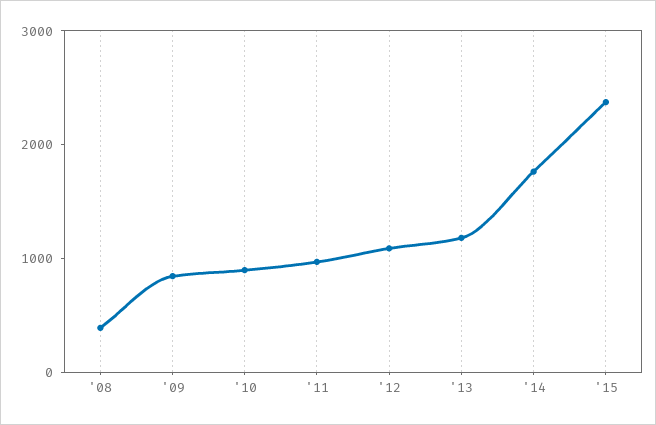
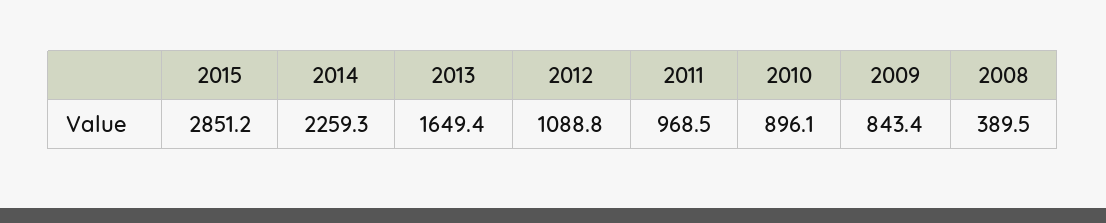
  {
    "'08": 389.5,
    "'09": 843.4,
    "'10": 896.1,
    "'11": 968.5,
    "'12": 1088.8,
-   "'13": 1200,
+   "'13": 1649.4,
-   "'14": 1800,
+   "'14": 2259.3,
-   "'15": 2400
+   "'15": 2851.2
  }

